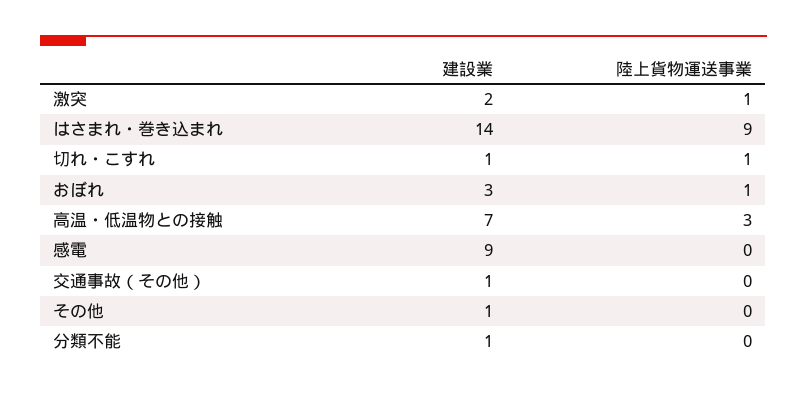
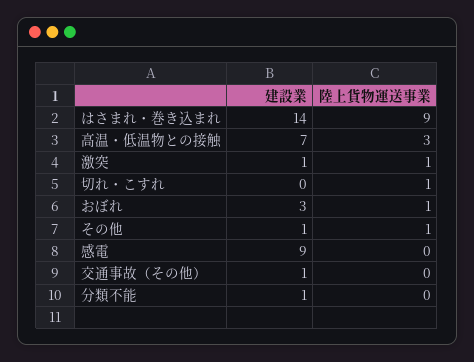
  {
    "建設業": {
-     "激突": 2,
+     "激突": 1,
      "はさまれ・巻き込まれ": 14,
-     "切れ・こすれ": 1,
+     "切れ・こすれ": 0,
      "おぼれ": 3,
      "高温・低温物との接触": 7,
      "感電": 9,
      "交通事故（その他）": 1,
      "その他": 1,
      "分類不能": 1
    },
    "陸上貨物運送事業": {
      "激突": 1,
      "はさまれ・巻き込まれ": 9,
      "切れ・こすれ": 1,
      "おぼれ": 1,
      "高温・低温物との接触": 3,
      "感電": 0,
      "交通事故（その他）": 0,
-     "その他": 0,
+     "その他": 1,
      "分類不能": 0
    }
  }

